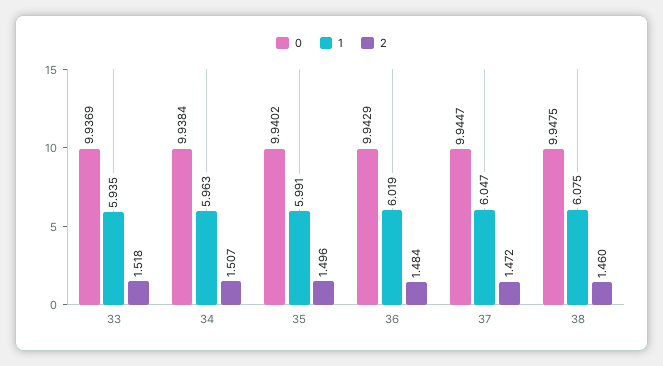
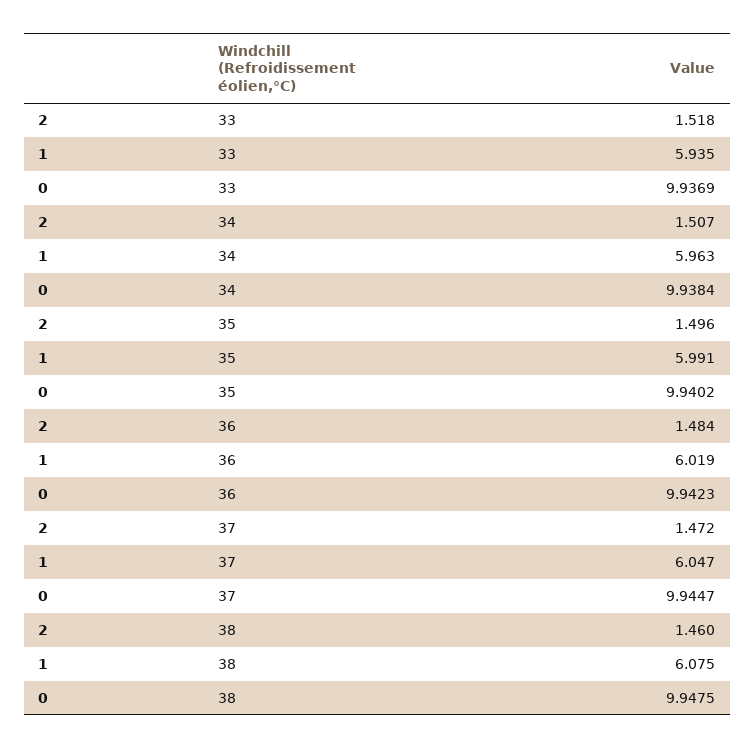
  {
    "0": {
      "33": 9.9369,
      "34": 9.9384,
      "35": 9.9402,
-     "36": 9.9429,
+     "36": 9.9423,
      "37": 9.9447,
      "38": 9.9475
    },
    "1": {
      "33": 5.935,
      "34": 5.963,
      "35": 5.991,
      "36": 6.019,
      "37": 6.047,
      "38": 6.075
    },
    "2": {
      "33": 1.518,
      "34": 1.507,
      "35": 1.496,
      "36": 1.484,
      "37": 1.472,
      "38": 1.46
    }
  }

